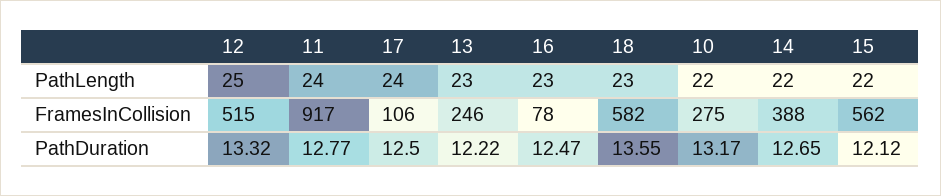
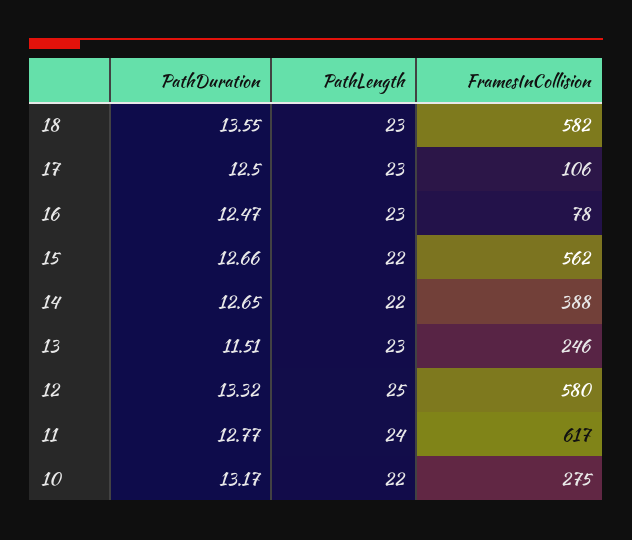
  {
    "12": {
      "PathLength": 25,
-     "FramesInCollision": 515,
+     "FramesInCollision": 580,
      "PathDuration": 13.32
    },
    "11": {
      "PathLength": 24,
-     "FramesInCollision": 917,
+     "FramesInCollision": 617,
      "PathDuration": 12.77
    },
    "17": {
-     "PathLength": 24,
+     "PathLength": 23,
      "FramesInCollision": 106,
      "PathDuration": 12.5
    },
    "13": {
      "PathLength": 23,
      "FramesInCollision": 246,
-     "PathDuration": 12.22
+     "PathDuration": 11.51
    },
    "16": {
      "PathLength": 23,
      "FramesInCollision": 78,
      "PathDuration": 12.47
    },
    "18": {
      "PathLength": 23,
      "FramesInCollision": 582,
      "PathDuration": 13.55
    },
    "10": {
      "PathLength": 22,
      "FramesInCollision": 275,
      "PathDuration": 13.17
    },
    "14": {
      "PathLength": 22,
      "FramesInCollision": 388,
      "PathDuration": 12.65
    },
    "15": {
      "PathLength": 22,
      "FramesInCollision": 562,
-     "PathDuration": 12.12
+     "PathDuration": 12.66
    }
  }

